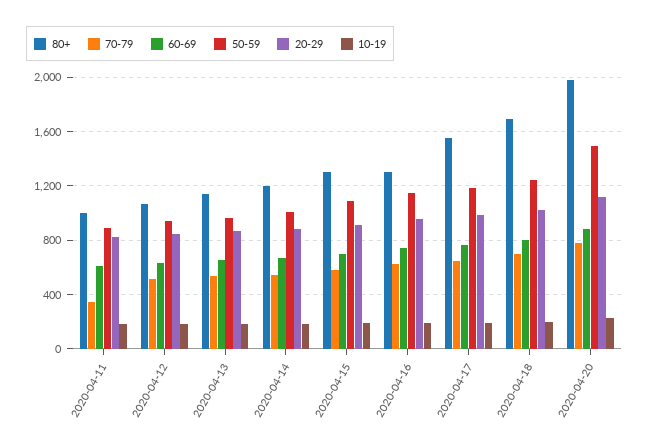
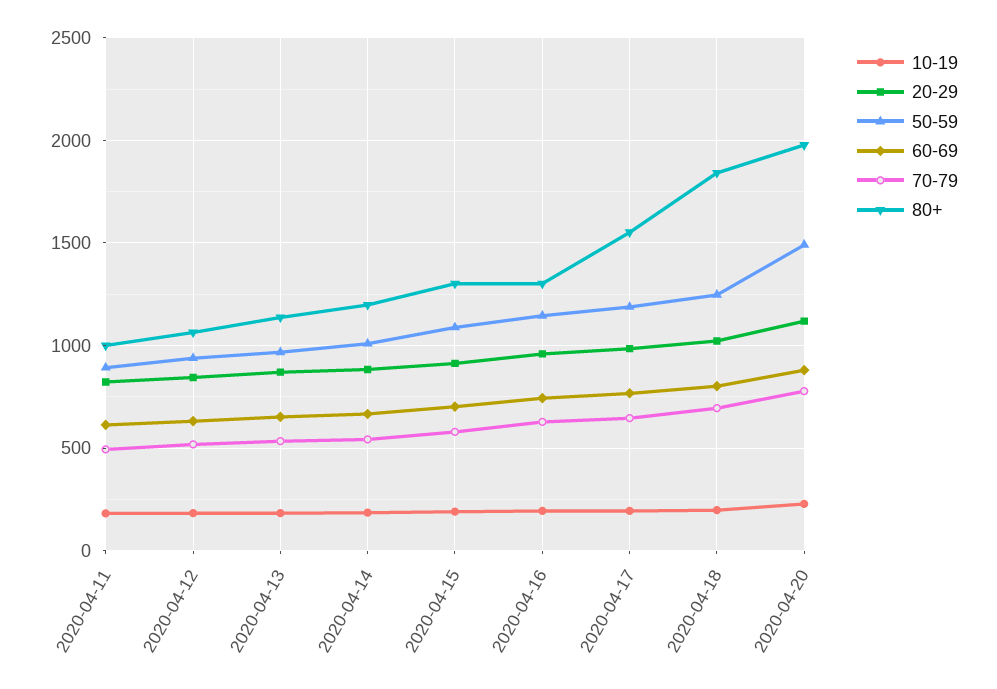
  {
    "80+": {
      "2020-04-11": 1000,
      "2020-04-12": 1050,
      "2020-04-13": 1150,
      "2020-04-14": 1200,
      "2020-04-15": 1300,
      "2020-04-16": 1300,
      "2020-04-17": 1550,
-     "2020-04-18": 1700,
+     "2020-04-18": 1850,
      "2020-04-20": 2000
    },
    "70-79": {
-     "2020-04-11": 350,
+     "2020-04-11": 500,
      "2020-04-12": 500,
      "2020-04-13": 550,
      "2020-04-14": 550,
      "2020-04-15": 600,
      "2020-04-16": 650,
      "2020-04-17": 650,
      "2020-04-18": 700,
      "2020-04-20": 800
    },
    "60-69": {
      "2020-04-11": 600,
      "2020-04-12": 650,
      "2020-04-13": 650,
      "2020-04-14": 650,
      "2020-04-15": 700,
      "2020-04-16": 750,
      "2020-04-17": 750,
      "2020-04-18": 800,
      "2020-04-20": 900
    },
    "50-59": {
      "2020-04-11": 900,
      "2020-04-12": 950,
      "2020-04-13": 950,
      "2020-04-14": 1000,
      "2020-04-15": 1100,
      "2020-04-16": 1150,
      "2020-04-17": 1200,
      "2020-04-18": 1250,
      "2020-04-20": 1500
    },
    "20-29": {
      "2020-04-11": 800,
      "2020-04-12": 850,
      "2020-04-13": 850,
      "2020-04-14": 900,
      "2020-04-15": 900,
      "2020-04-16": 950,
      "2020-04-17": 1000,
      "2020-04-18": 1000,
      "2020-04-20": 1100
    },
    "10-19": {
      "2020-04-11": 200,
      "2020-04-12": 200,
      "2020-04-13": 200,
      "2020-04-14": 200,
      "2020-04-15": 200,
      "2020-04-16": 200,
      "2020-04-17": 200,
      "2020-04-18": 200,
      "2020-04-20": 250
    }
  }

